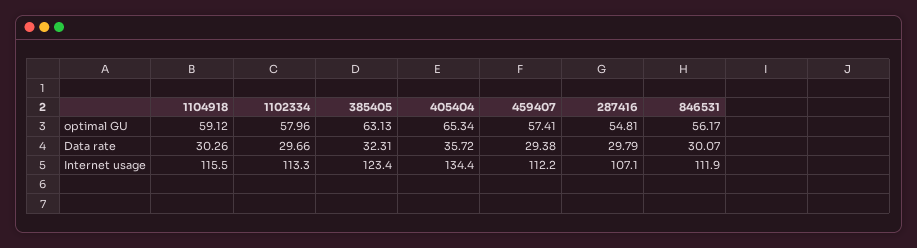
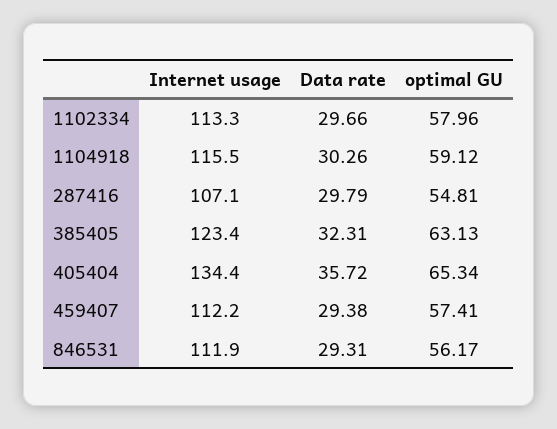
  {
    "1104918": {
      "optimal GU": 59.12,
      "Data rate": 30.26,
      "Internet usage": 115.5
    },
    "1102334": {
      "optimal GU": 57.96,
      "Data rate": 29.66,
      "Internet usage": 113.3
    },
    "385405": {
      "optimal GU": 63.13,
      "Data rate": 32.31,
      "Internet usage": 123.4
    },
    "405404": {
      "optimal GU": 65.34,
      "Data rate": 35.72,
      "Internet usage": 134.4
    },
    "459407": {
      "optimal GU": 57.41,
      "Data rate": 29.38,
      "Internet usage": 112.2
    },
    "287416": {
      "optimal GU": 54.81,
      "Data rate": 29.79,
      "Internet usage": 107.1
    },
    "846531": {
      "optimal GU": 56.17,
-     "Data rate": 30.07,
+     "Data rate": 29.31,
      "Internet usage": 111.9
    }
  }

